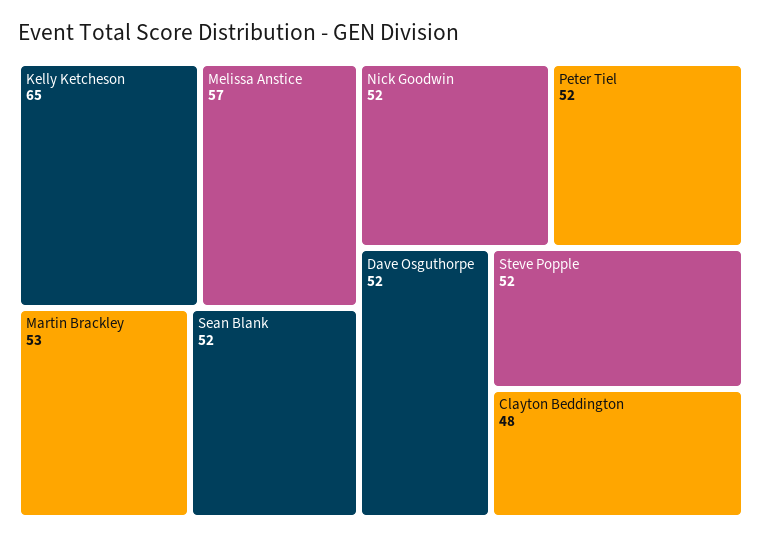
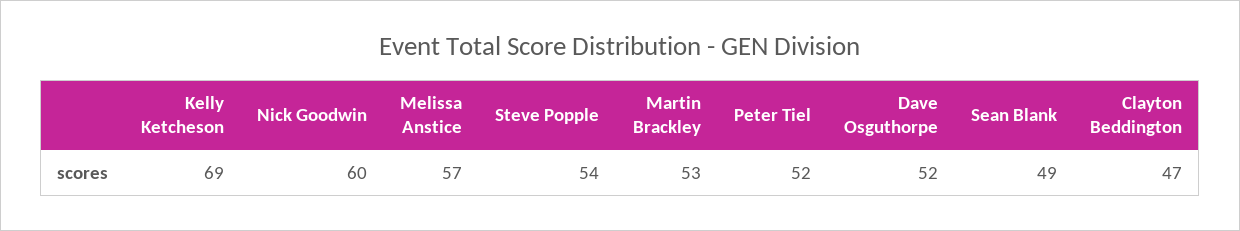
  {
-   "Kelly Ketcheson": 65,
+   "Kelly Ketcheson": 69,
    "Melissa Anstice": 57,
    "Martin Brackley": 53,
-   "Sean Blank": 52,
+   "Sean Blank": 49,
-   "Nick Goodwin": 52,
+   "Nick Goodwin": 60,
    "Peter Tiel": 52,
    "Dave Osguthorpe": 52,
-   "Steve Popple": 52,
+   "Steve Popple": 54,
-   "Clayton Beddington": 48
+   "Clayton Beddington": 47
  }

